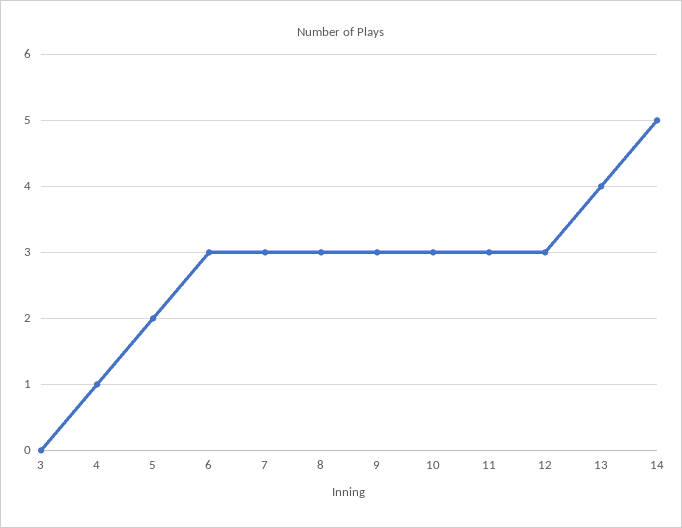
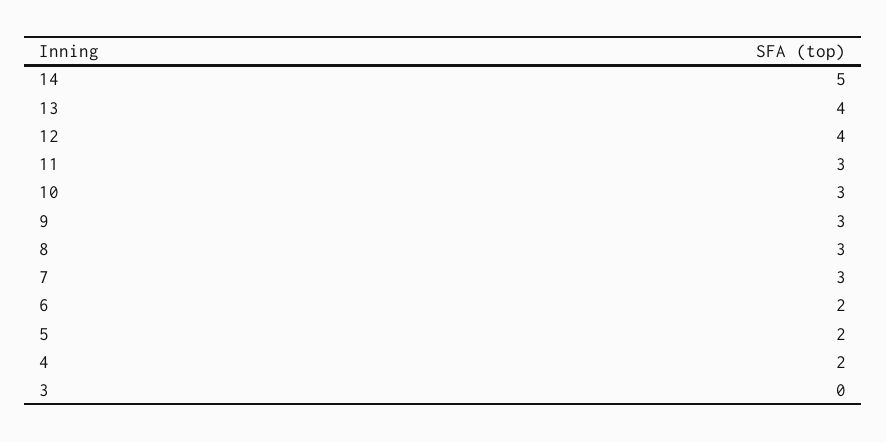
  {
    "3": 0,
-   "4": 1,
+   "4": 2,
    "5": 2,
-   "6": 3,
+   "6": 2,
    "7": 3,
    "8": 3,
    "9": 3,
    "10": 3,
    "11": 3,
-   "12": 3,
+   "12": 4,
    "13": 4,
    "14": 5
  }

